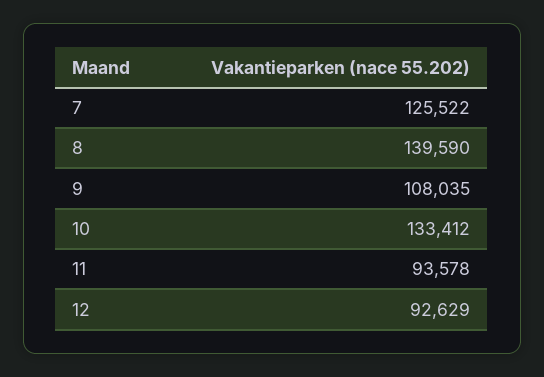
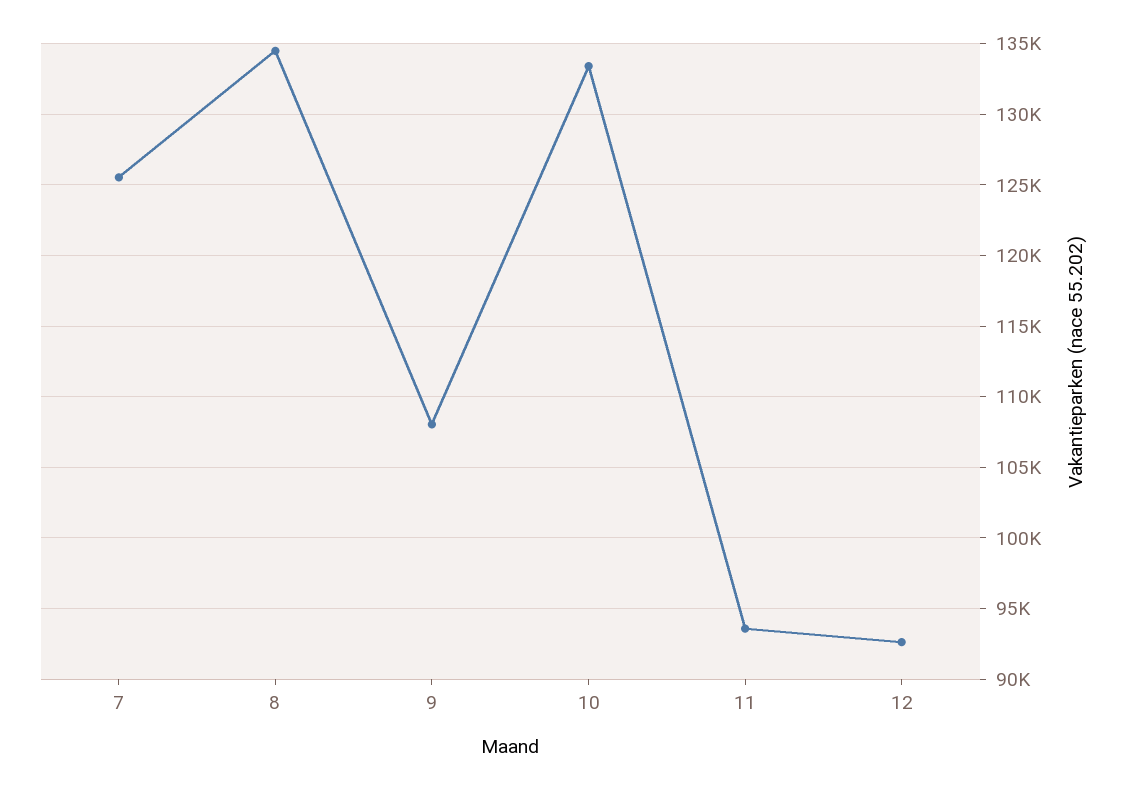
  {
    "7": 125522,
-   "8": 139590,
+   "8": 134500,
    "9": 108035,
    "10": 133412,
    "11": 93578,
    "12": 92629
  }

